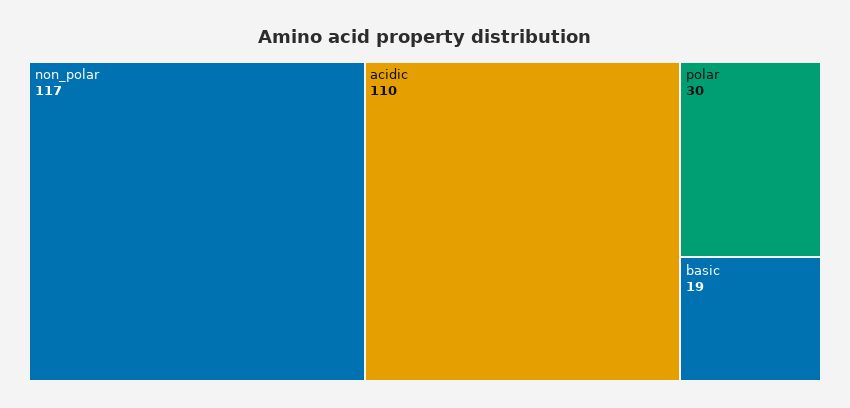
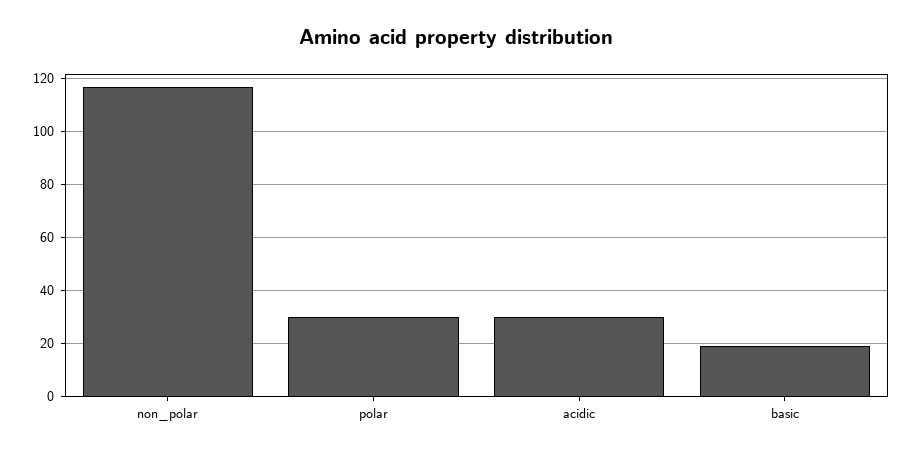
  {
    "non_polar": 117,
-   "acidic": 110,
+   "acidic": 30,
    "polar": 30,
    "basic": 19
  }

